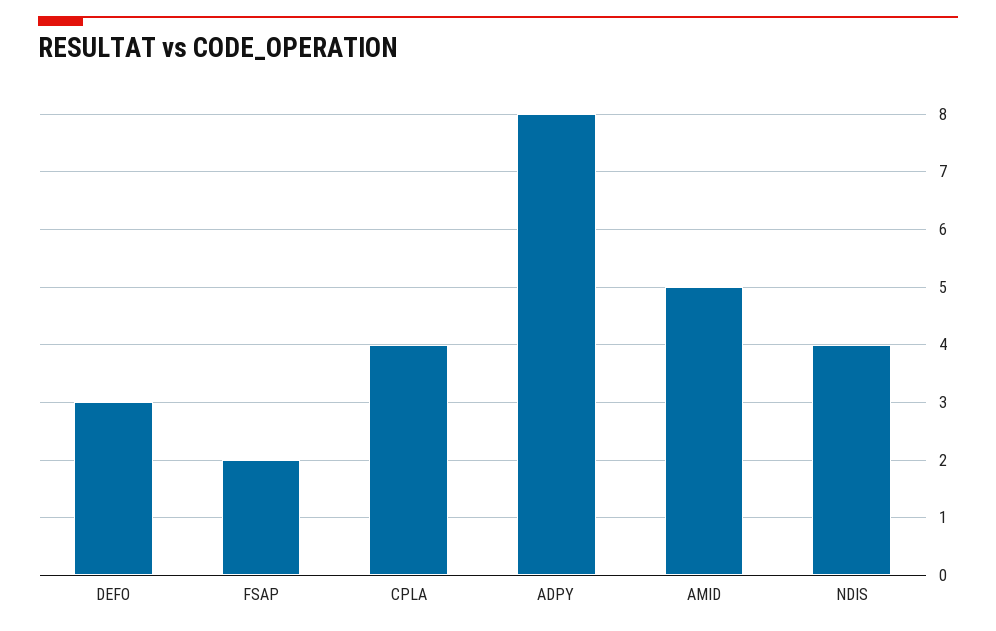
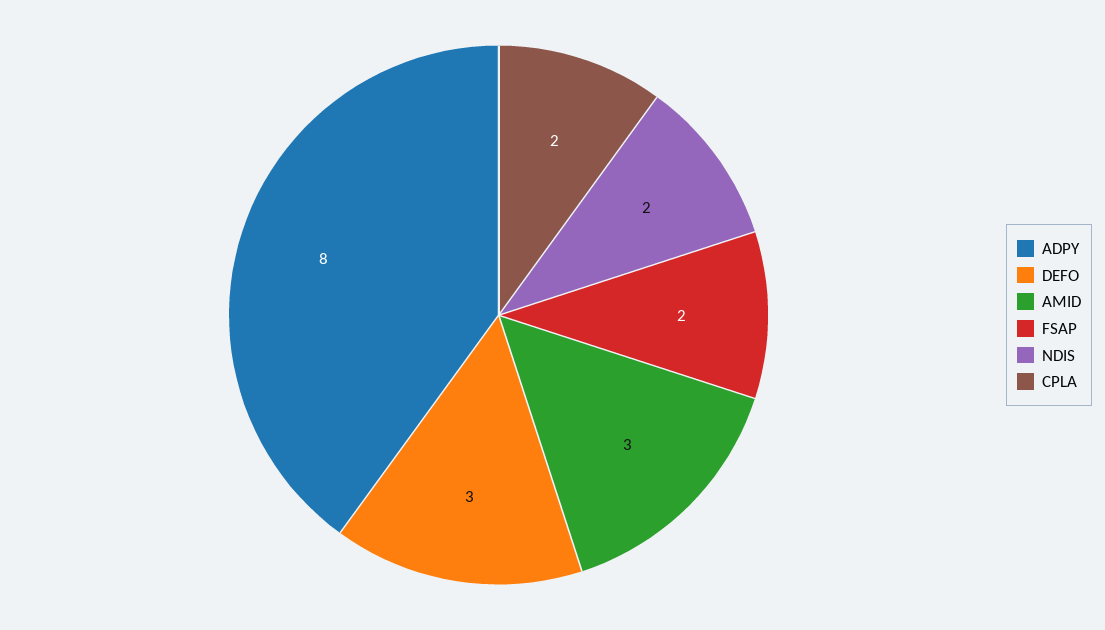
  {
    "DEFO": 3,
    "FSAP": 2,
-   "CPLA": 4,
+   "CPLA": 2,
    "ADPY": 8,
-   "AMID": 5,
+   "AMID": 3,
-   "NDIS": 4
+   "NDIS": 2
  }

